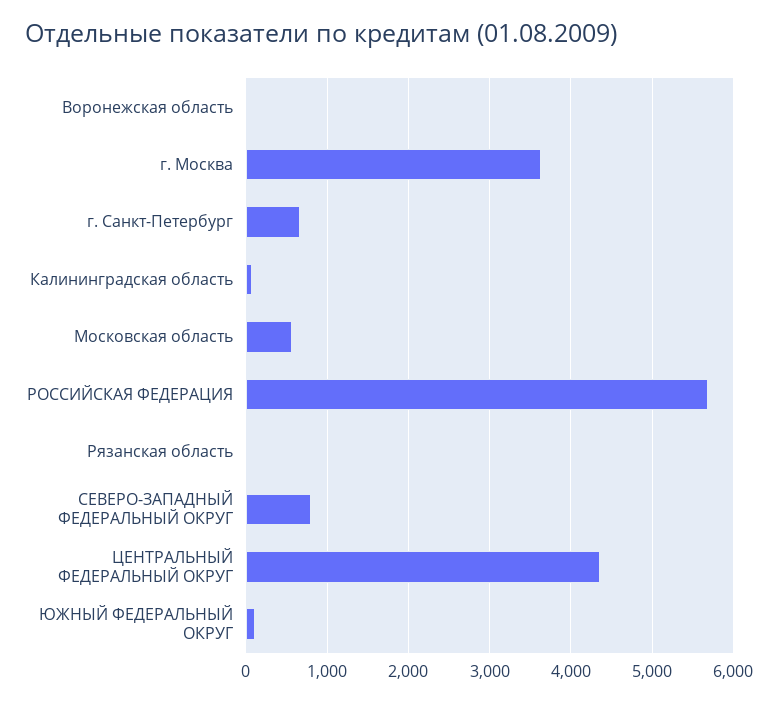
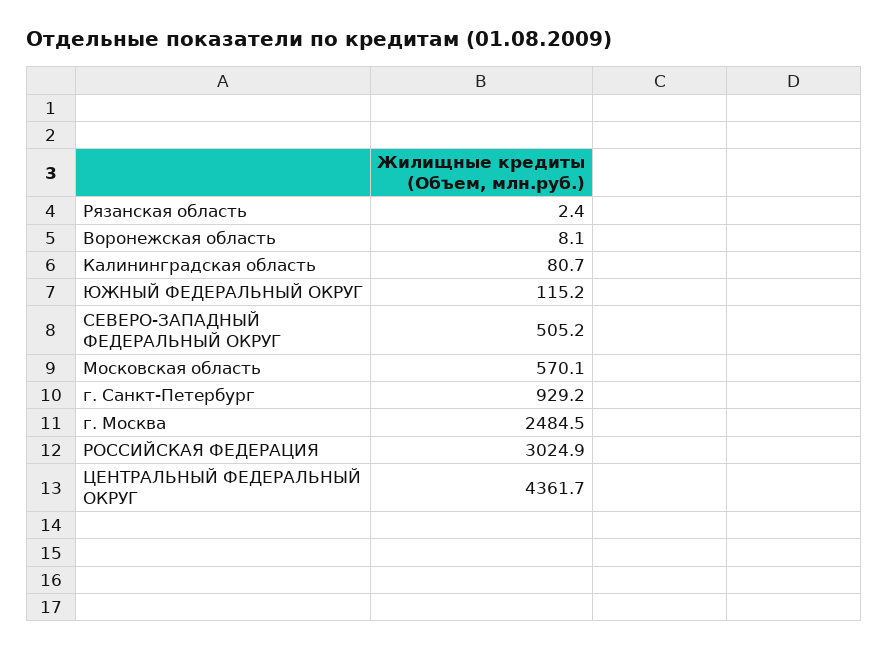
  {
    "Воронежская область": 8.1,
-   "г. Москва": 3600,
+   "г. Москва": 2484.5,
-   "г. Санкт-Петербург": 700,
+   "г. Санкт-Петербург": 929.2,
    "Калининградская область": 80.7,
    "Московская область": 570.1,
-   "РОССИЙСКАЯ ФЕДЕРАЦИЯ": 5700,
+   "РОССИЙСКАЯ ФЕДЕРАЦИЯ": 3024.9,
    "Рязанская область": 2.4,
-   "СЕВЕРО-ЗАПАДНЫЙ ФЕДЕРАЛЬНЫЙ ОКРУГ": 800,
+   "СЕВЕРО-ЗАПАДНЫЙ ФЕДЕРАЛЬНЫЙ ОКРУГ": 505.2,
    "ЦЕНТРАЛЬНЫЙ ФЕДЕРАЛЬНЫЙ ОКРУГ": 4361.7,
    "ЮЖНЫЙ ФЕДЕРАЛЬНЫЙ ОКРУГ": 115.2
  }

